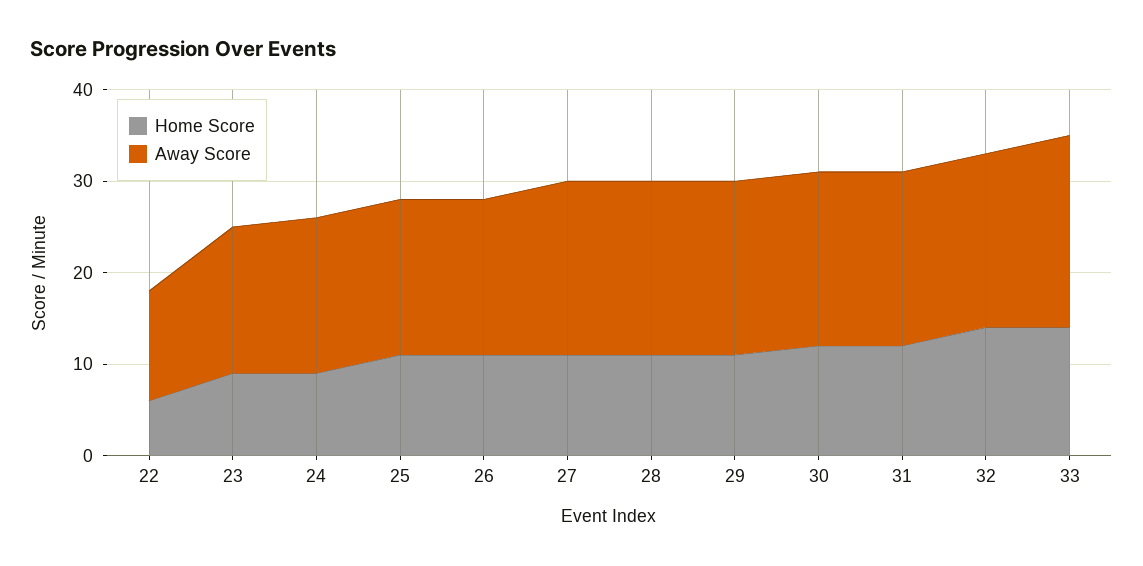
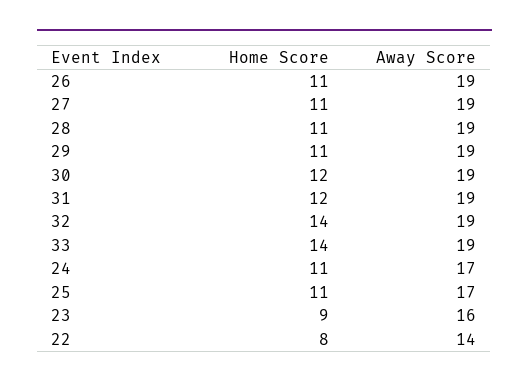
  {
    "Home Score": {
-     "22": 6,
+     "22": 8,
      "23": 9,
-     "24": 9,
+     "24": 11,
      "25": 11,
      "26": 11,
      "27": 11,
      "28": 11,
      "29": 11,
      "30": 12,
      "31": 12,
      "32": 14,
      "33": 14
    },
    "Away Score": {
-     "22": 12,
+     "22": 14,
      "23": 16,
      "24": 17,
      "25": 17,
-     "26": 17,
+     "26": 19,
      "27": 19,
      "28": 19,
      "29": 19,
      "30": 19,
      "31": 19,
      "32": 19,
-     "33": 21
+     "33": 19
    }
  }

